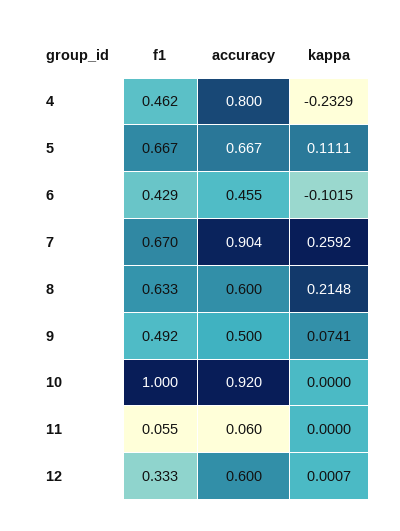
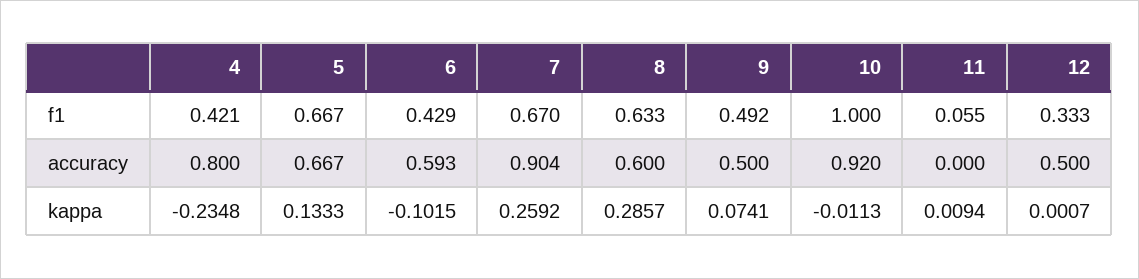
  {
    "f1": {
-     "4": 0.462,
+     "4": 0.421,
      "5": 0.667,
      "6": 0.429,
      "7": 0.67,
      "8": 0.633,
      "9": 0.492,
      "10": 1,
      "11": 0.055,
      "12": 0.333
    },
    "accuracy": {
      "4": 0.8,
      "5": 0.667,
-     "6": 0.455,
+     "6": 0.593,
      "7": 0.904,
      "8": 0.6,
      "9": 0.5,
      "10": 0.92,
-     "11": 0.06,
+     "11": 0,
-     "12": 0.6
+     "12": 0.5
    },
    "kappa": {
-     "4": -0.2329,
+     "4": -0.2348,
-     "5": 0.1111,
+     "5": 0.1333,
      "6": -0.1015,
      "7": 0.2592,
-     "8": 0.2148,
+     "8": 0.2857,
      "9": 0.0741,
-     "10": 0,
+     "10": -0.0113,
-     "11": 0,
+     "11": 0.0094,
      "12": 0.0007
    }
  }

